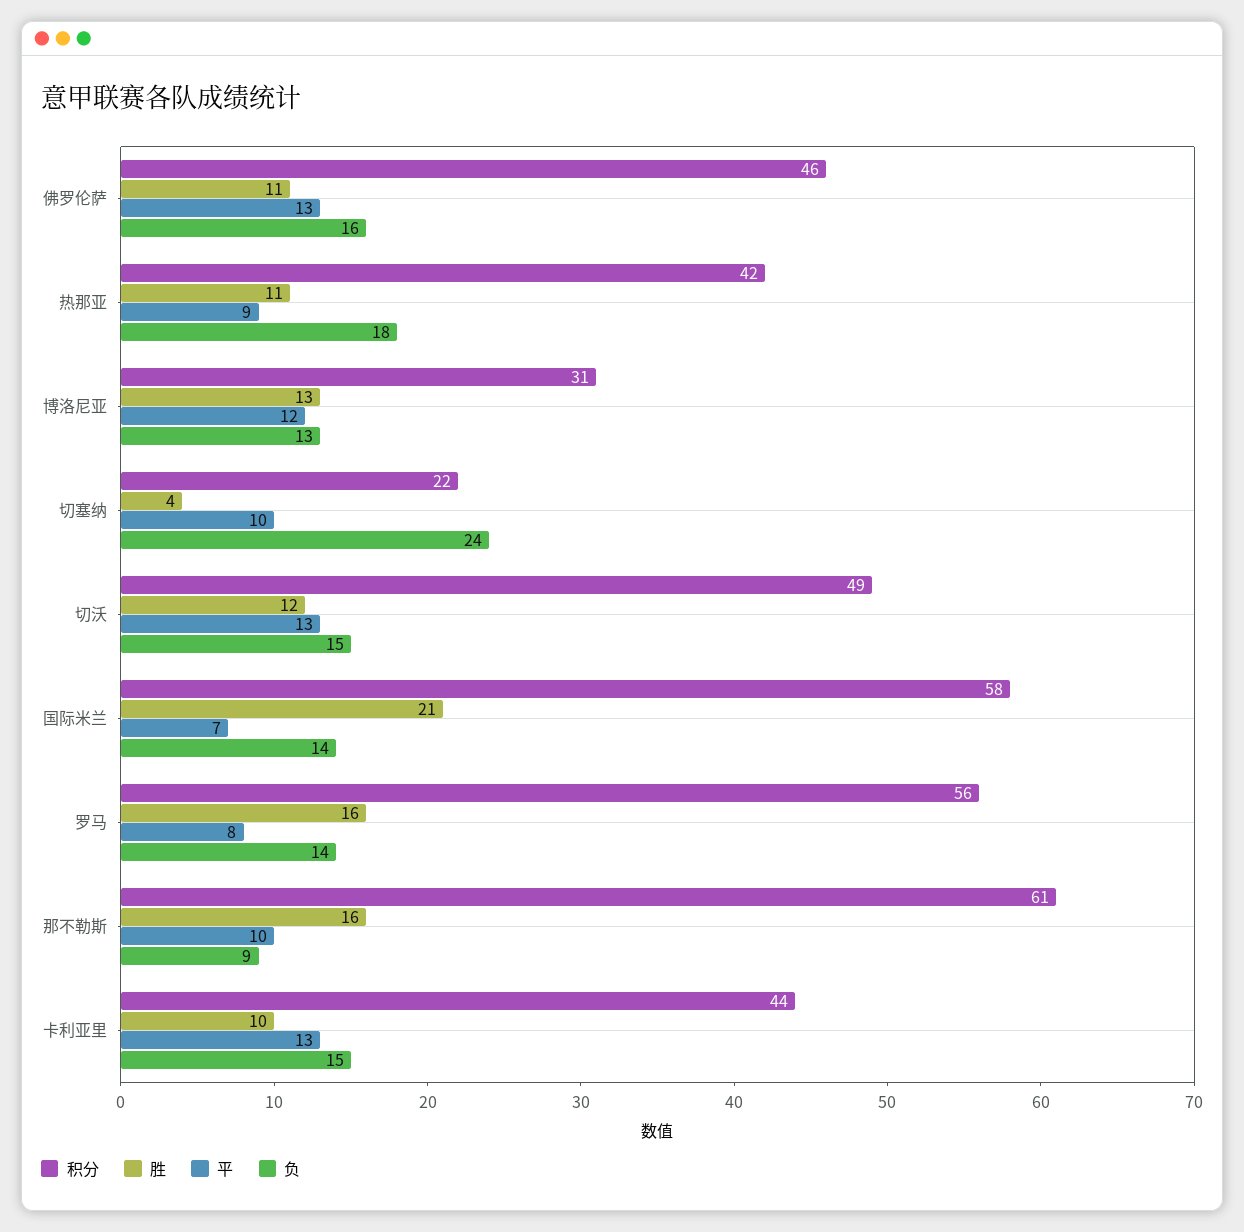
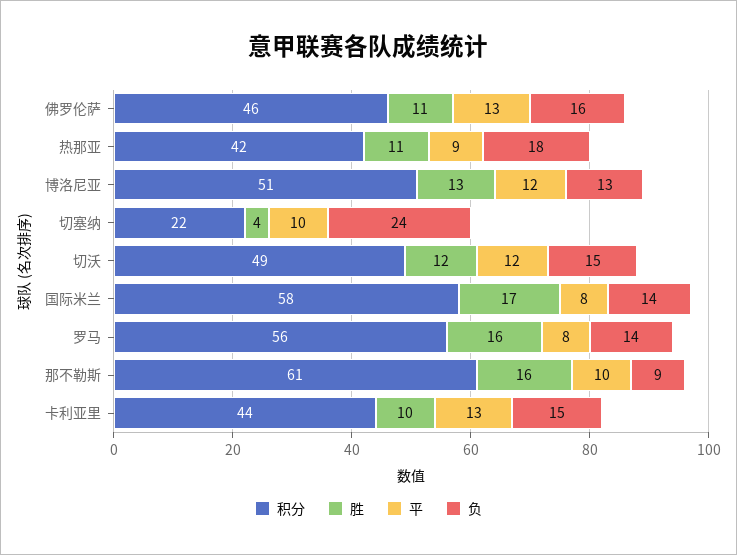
  {
    "积分": {
      "佛罗伦萨": 46,
      "热那亚": 42,
-     "博洛尼亚": 31,
+     "博洛尼亚": 51,
      "切塞纳": 22,
      "切沃": 49,
      "国际米兰": 58,
      "罗马": 56,
      "那不勒斯": 61,
      "卡利亚里": 44
    },
    "胜": {
      "佛罗伦萨": 11,
      "热那亚": 11,
      "博洛尼亚": 13,
      "切塞纳": 4,
      "切沃": 12,
-     "国际米兰": 21,
+     "国际米兰": 17,
      "罗马": 16,
      "那不勒斯": 16,
      "卡利亚里": 10
    },
    "平": {
      "佛罗伦萨": 13,
      "热那亚": 9,
      "博洛尼亚": 12,
      "切塞纳": 10,
-     "切沃": 13,
+     "切沃": 12,
-     "国际米兰": 7,
+     "国际米兰": 8,
      "罗马": 8,
      "那不勒斯": 10,
      "卡利亚里": 13
    },
    "负": {
      "佛罗伦萨": 16,
      "热那亚": 18,
      "博洛尼亚": 13,
      "切塞纳": 24,
      "切沃": 15,
      "国际米兰": 14,
      "罗马": 14,
      "那不勒斯": 9,
      "卡利亚里": 15
    }
  }

